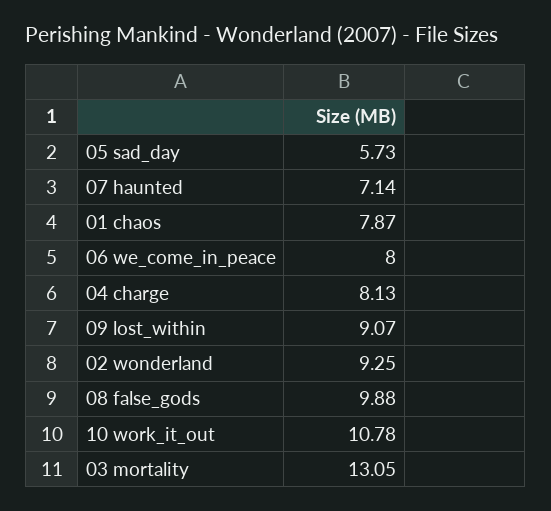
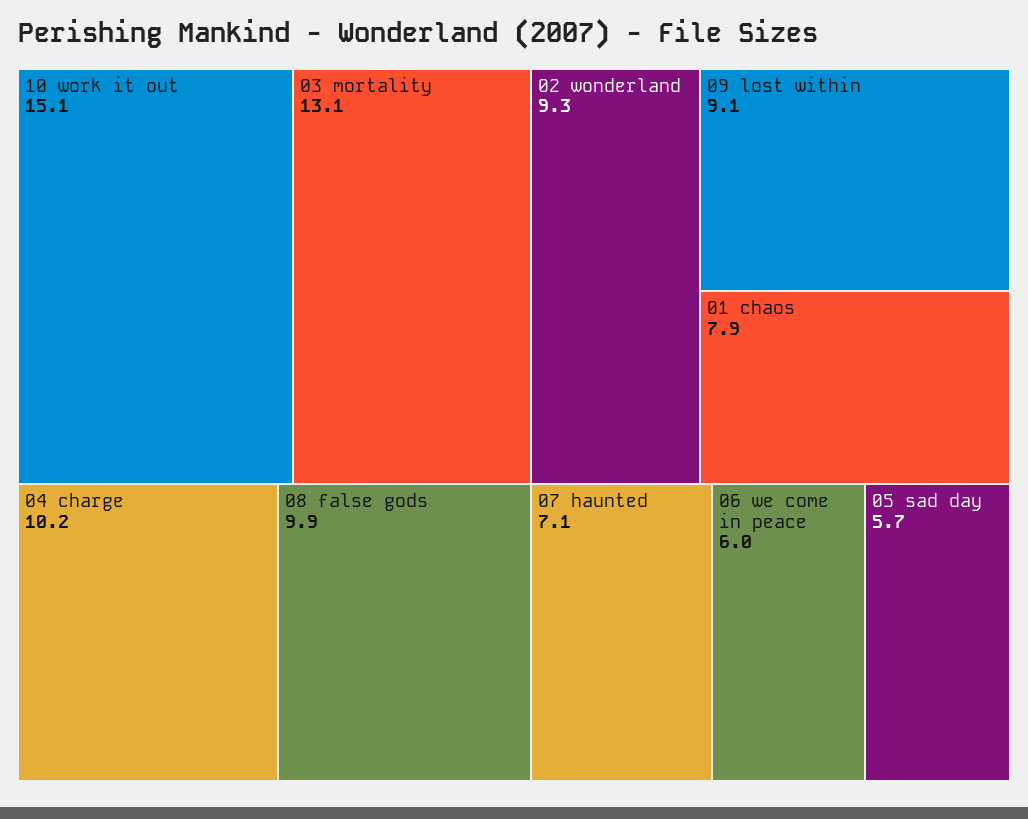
  {
    "05 sad_day": 5.73,
    "07 haunted": 7.14,
    "01 chaos": 7.87,
-   "06 we_come_in_peace": 8,
+   "06 we_come_in_peace": 6,
-   "04 charge": 8.13,
+   "04 charge": 10.2,
    "09 lost_within": 9.07,
    "02 wonderland": 9.25,
    "08 false_gods": 9.88,
-   "10 work_it_out": 10.78,
+   "10 work_it_out": 15.1,
    "03 mortality": 13.05
  }

